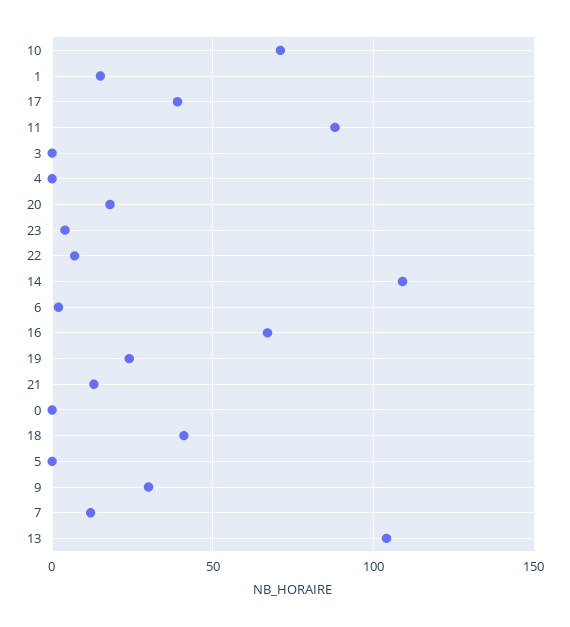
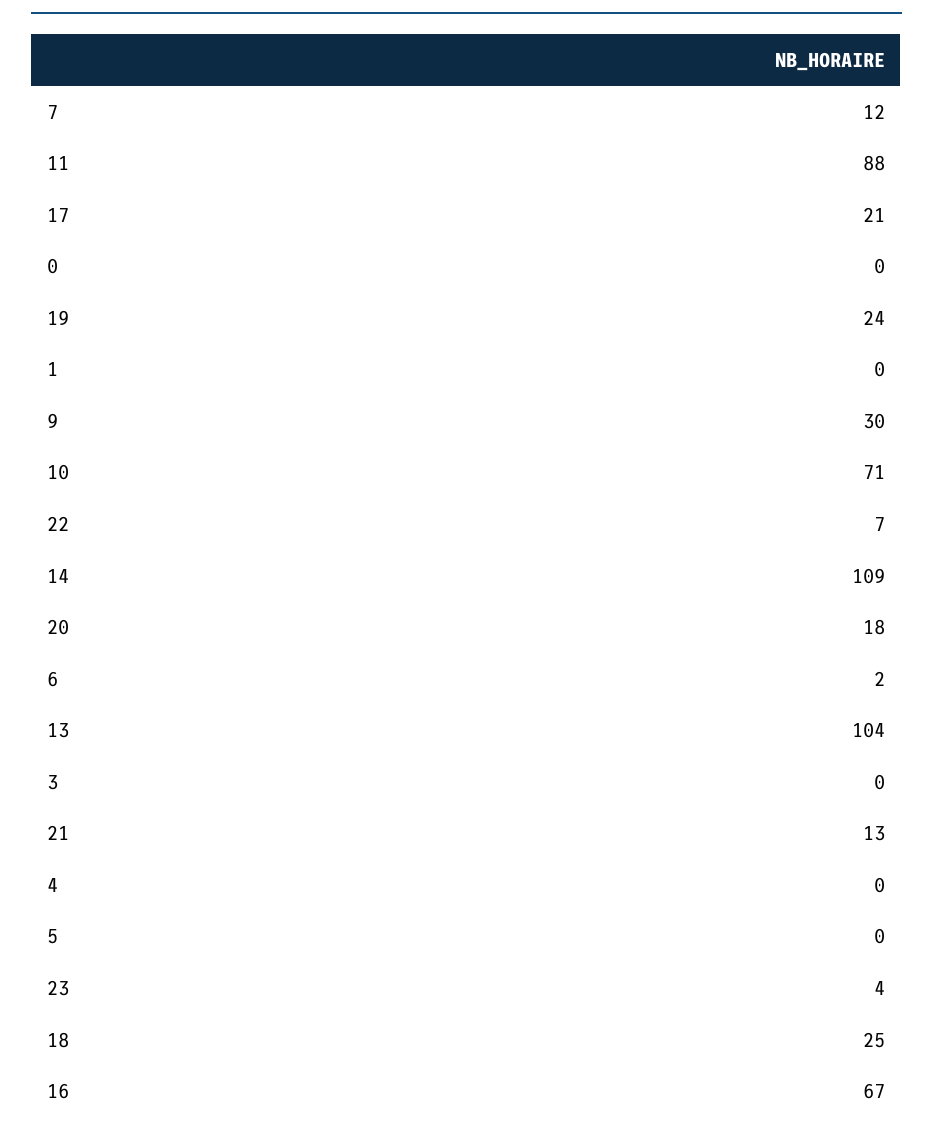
  {
    "10": 71,
-   "1": 15,
+   "1": 0,
-   "17": 40,
+   "17": 21,
    "11": 88,
    "3": 0,
    "4": 0,
    "20": 18,
    "23": 4,
    "22": 7,
    "14": 109,
    "6": 2,
    "16": 67,
    "19": 24,
    "21": 13,
    "0": 0,
-   "18": 40,
+   "18": 25,
    "5": 0,
    "9": 30,
    "7": 12,
    "13": 104
  }

